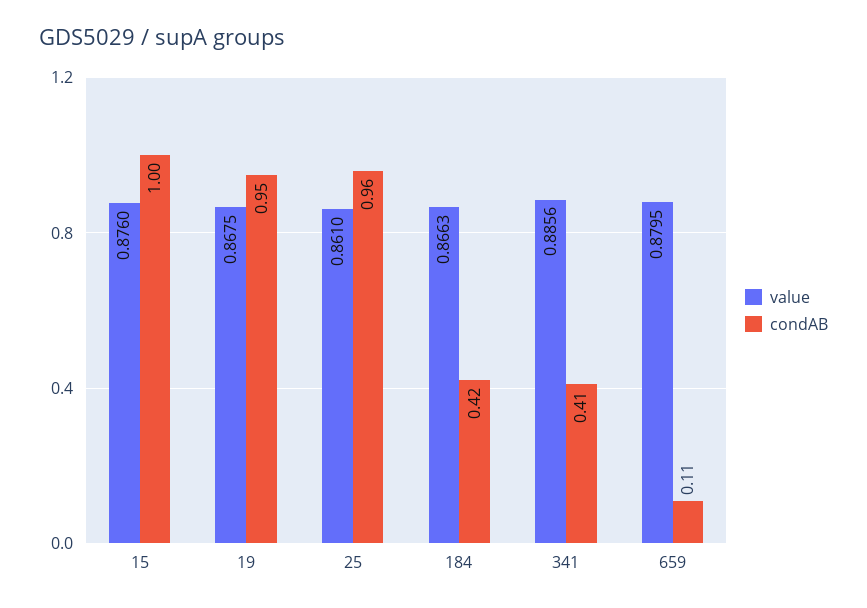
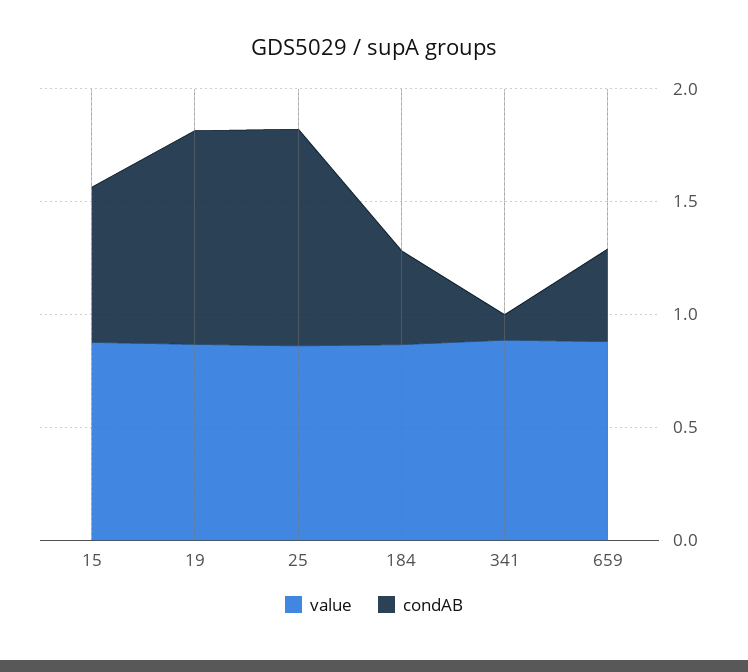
  {
    "value": {
      "15": 0.876,
      "19": 0.8675,
      "25": 0.861,
      "184": 0.8663,
      "341": 0.8856,
      "659": 0.8795
    },
    "condAB": {
-     "15": 1,
+     "15": 0.7,
      "19": 0.95,
      "25": 0.96,
      "184": 0.42,
-     "341": 0.41,
+     "341": 0.1,
-     "659": 0.11
+     "659": 0.4
    }
  }

